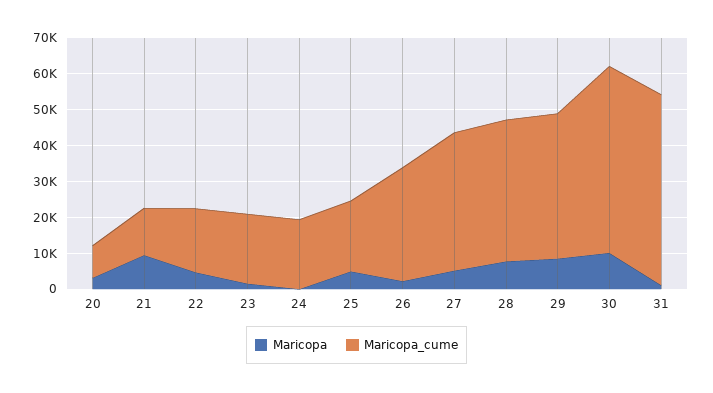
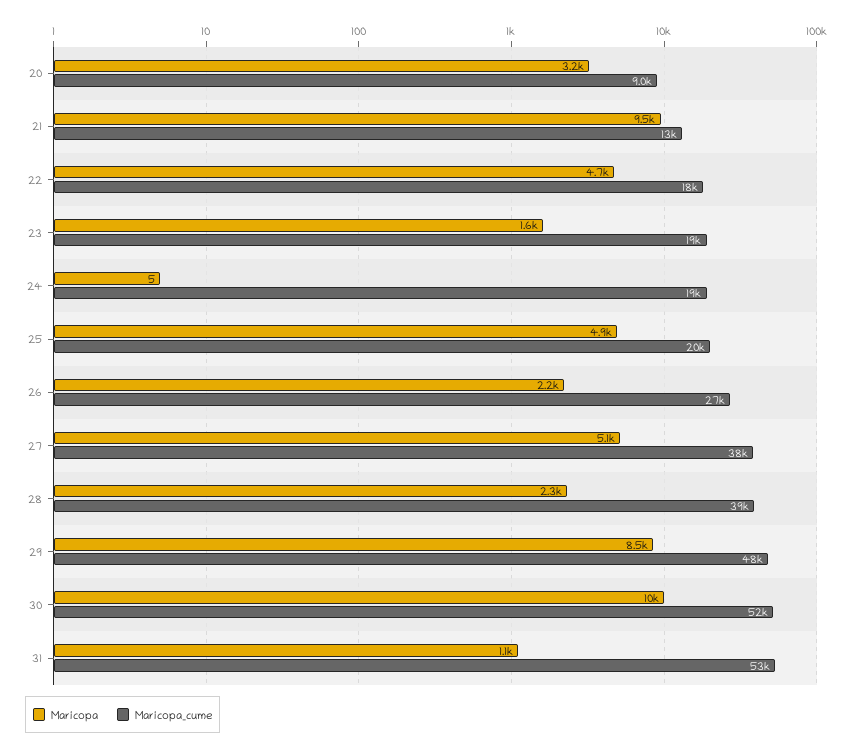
  {
    "Maricopa": {
      "20": 3200,
      "21": 9500,
      "22": 4700,
      "23": 1600,
      "24": 5,
      "25": 4900,
      "26": 2200,
      "27": 5100,
-     "28": 7500,
+     "28": 2300,
      "29": 8500,
      "30": 10000,
      "31": 1100
    },
    "Maricopa_cume": {
      "20": 9000,
      "21": 13000,
      "22": 18000,
      "23": 19000,
      "24": 19000,
      "25": 20000,
-     "26": 32500,
+     "26": 27000,
      "27": 38000,
      "28": 39000,
-     "29": 40000,
+     "29": 48000,
      "30": 52000,
      "31": 53000
    }
  }

